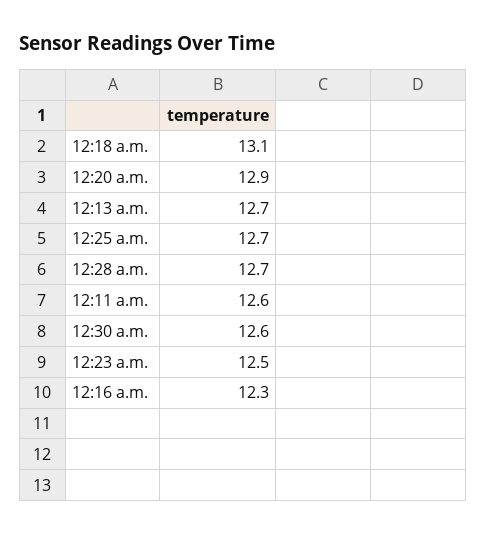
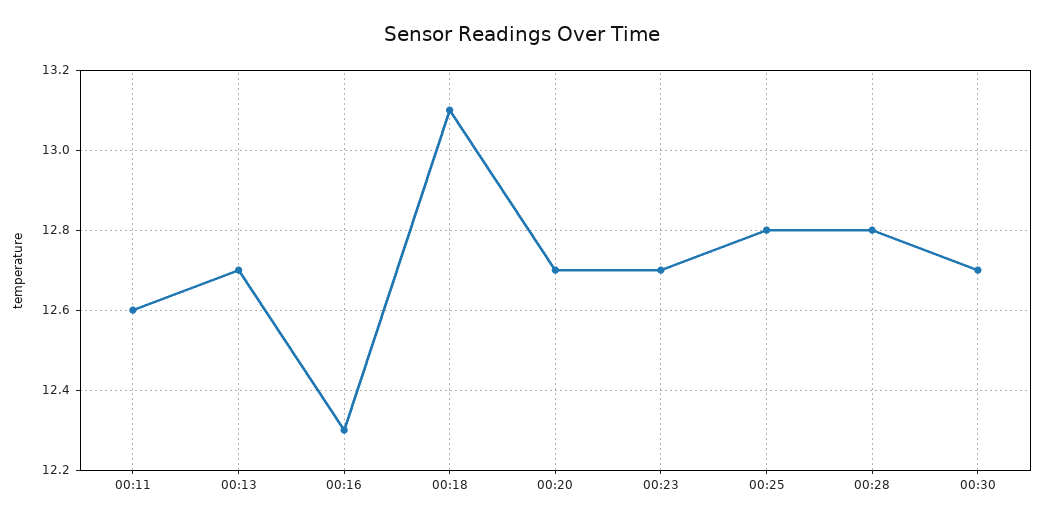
  {
    "12:18 a.m.": 13.1,
-   "12:20 a.m.": 12.9,
+   "12:20 a.m.": 12.7,
    "12:13 a.m.": 12.7,
-   "12:25 a.m.": 12.7,
+   "12:25 a.m.": 12.8,
-   "12:28 a.m.": 12.7,
+   "12:28 a.m.": 12.8,
    "12:11 a.m.": 12.6,
-   "12:30 a.m.": 12.6,
+   "12:30 a.m.": 12.7,
-   "12:23 a.m.": 12.5,
+   "12:23 a.m.": 12.7,
    "12:16 a.m.": 12.3
  }

